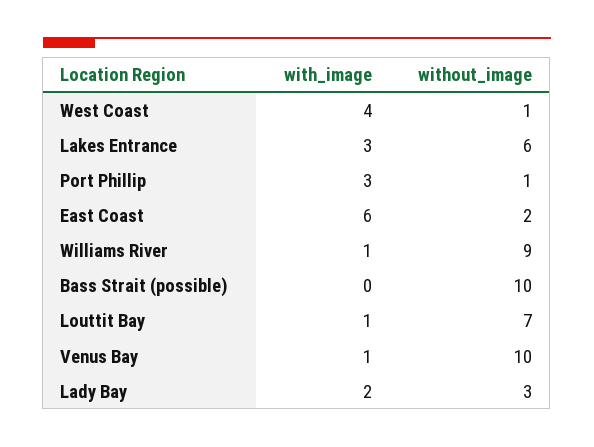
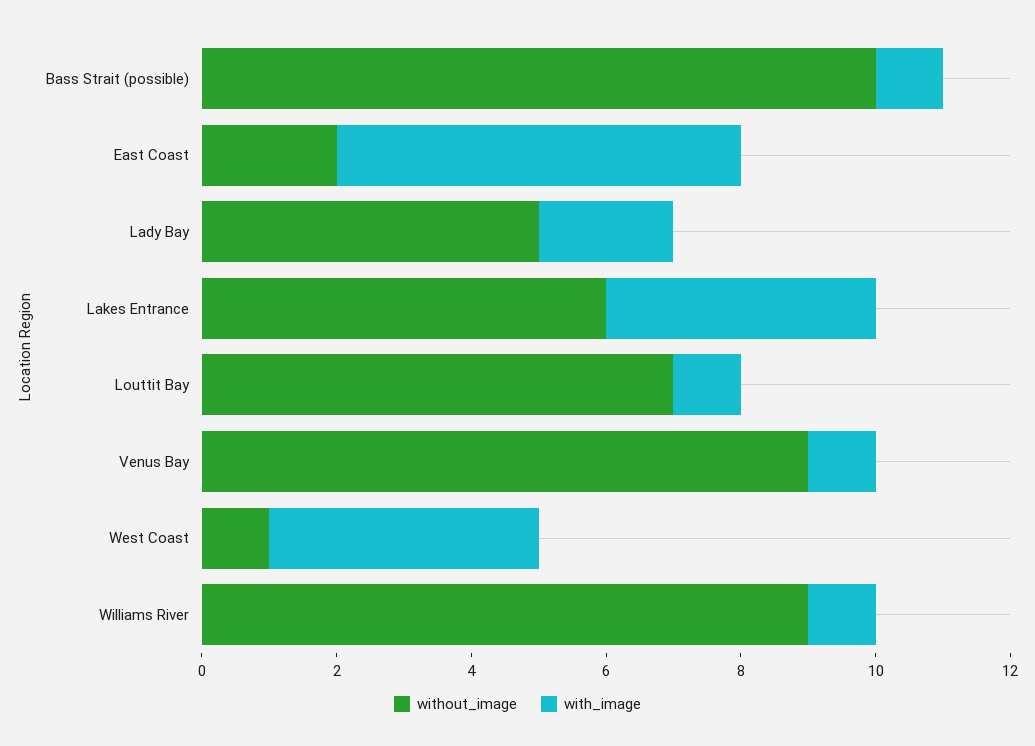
  {
    "with_image": {
      "West Coast": 4,
-     "Lakes Entrance": 3,
+     "Lakes Entrance": 4,
-     "Port Phillip": 3,
      "East Coast": 6,
      "Williams River": 1,
-     "Bass Strait (possible)": 0,
+     "Bass Strait (possible)": 1,
      "Louttit Bay": 1,
      "Venus Bay": 1,
      "Lady Bay": 2
    },
    "without_image": {
      "West Coast": 1,
      "Lakes Entrance": 6,
-     "Port Phillip": 1,
      "East Coast": 2,
      "Williams River": 9,
      "Bass Strait (possible)": 10,
      "Louttit Bay": 7,
-     "Venus Bay": 10,
+     "Venus Bay": 9,
-     "Lady Bay": 3
+     "Lady Bay": 5
    }
  }

